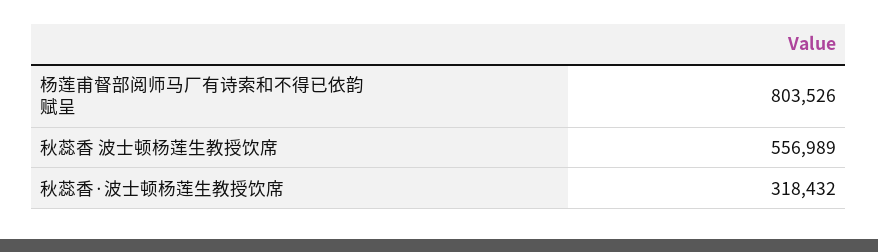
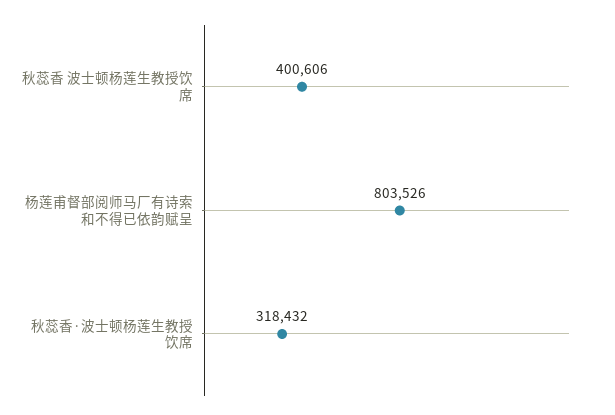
  {
    "杨莲甫督部阅师马厂有诗索和不得已依韵赋呈": 803526,
-   "秋蕊香 波士顿杨莲生教授饮席": 556989,
+   "秋蕊香 波士顿杨莲生教授饮席": 400606,
    "秋蕊香·波士顿杨莲生教授饮席": 318432
  }

